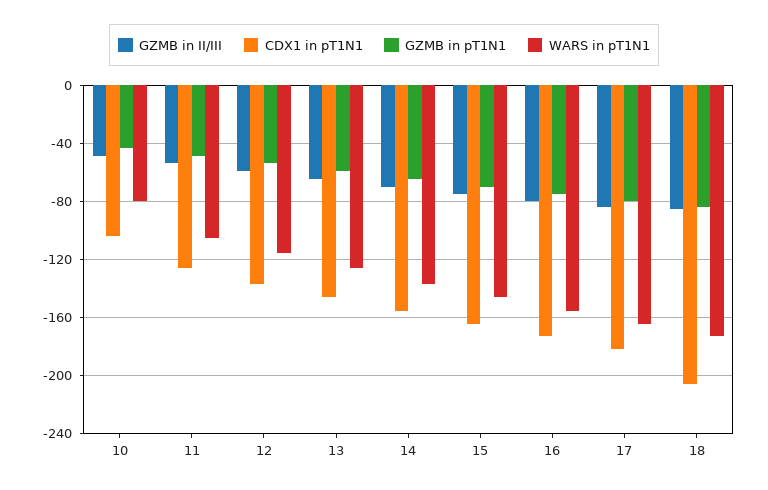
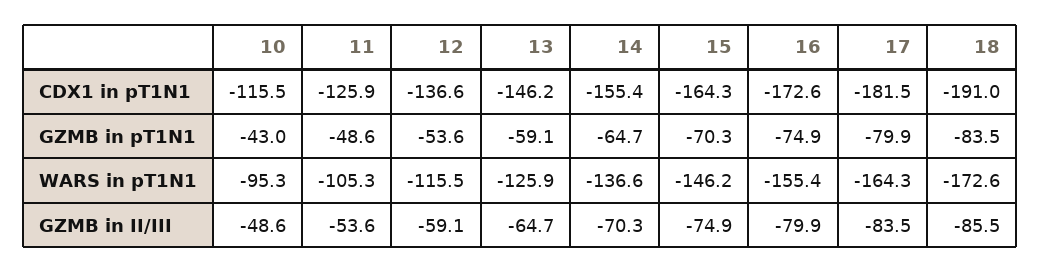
  {
    "GZMB in II/III": {
      "10": -48.6,
      "11": -53.6,
      "12": -59.1,
      "13": -64.7,
      "14": -70.3,
      "15": -74.9,
      "16": -79.9,
      "17": -83.5,
      "18": -85.5
    },
    "CDX1 in pT1N1": {
-     "10": -105,
+     "10": -115.5,
      "11": -125.9,
      "12": -136.6,
      "13": -146.2,
      "14": -155.4,
      "15": -164.3,
      "16": -172.6,
      "17": -181.5,
-     "18": -205
+     "18": -191
    },
    "GZMB in pT1N1": {
      "10": -43,
      "11": -48.6,
      "12": -53.6,
      "13": -59.1,
      "14": -64.7,
      "15": -70.3,
      "16": -74.9,
      "17": -79.9,
      "18": -83.5
    },
    "WARS in pT1N1": {
-     "10": -80,
+     "10": -95.3,
      "11": -105.3,
      "12": -115.5,
      "13": -125.9,
      "14": -136.6,
      "15": -146.2,
      "16": -155.4,
      "17": -164.3,
      "18": -172.6
    }
  }

